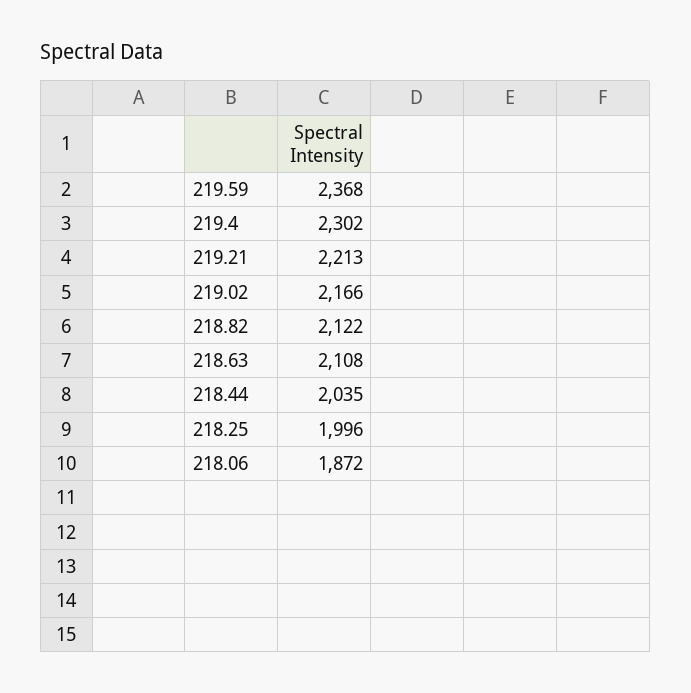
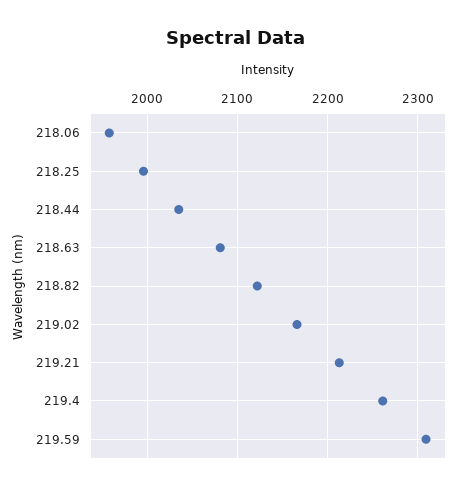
  {
-   "219.59": 2368,
+   "219.59": 2310,
-   "219.4": 2302,
+   "219.4": 2260,
    "219.21": 2213,
    "219.02": 2166,
    "218.82": 2122,
-   "218.63": 2108,
+   "218.63": 2080,
    "218.44": 2035,
    "218.25": 1996,
-   "218.06": 1872
+   "218.06": 1960
  }

